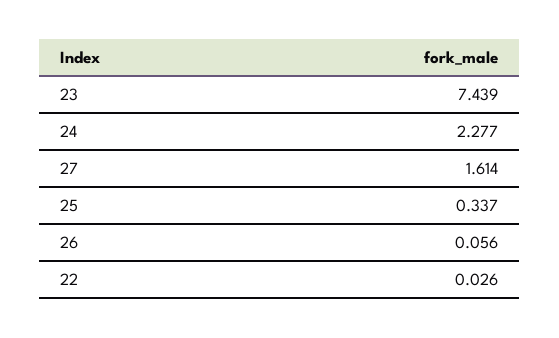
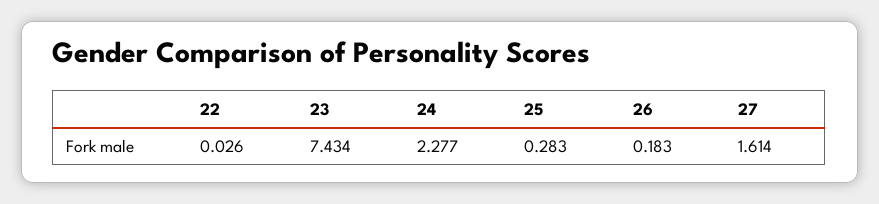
  {
-   "23": 7.439,
+   "23": 7.434,
    "24": 2.277,
    "27": 1.614,
-   "25": 0.337,
+   "25": 0.283,
-   "26": 0.056,
+   "26": 0.183,
    "22": 0.026
  }

